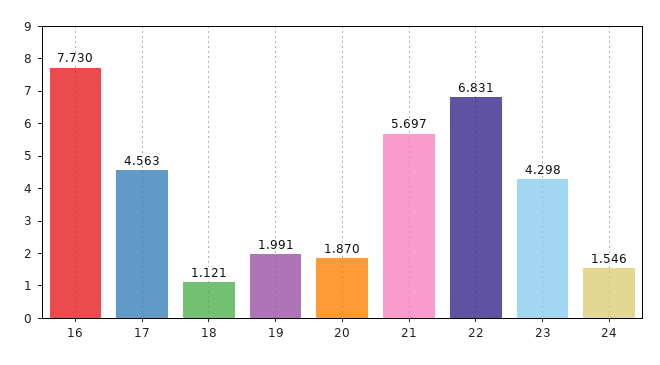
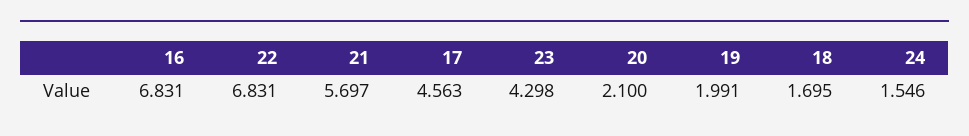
  {
-   "16": 7.73,
+   "16": 6.831,
    "17": 4.563,
-   "18": 1.121,
+   "18": 1.695,
    "19": 1.991,
-   "20": 1.87,
+   "20": 2.1,
    "21": 5.697,
    "22": 6.831,
    "23": 4.298,
    "24": 1.546
  }

